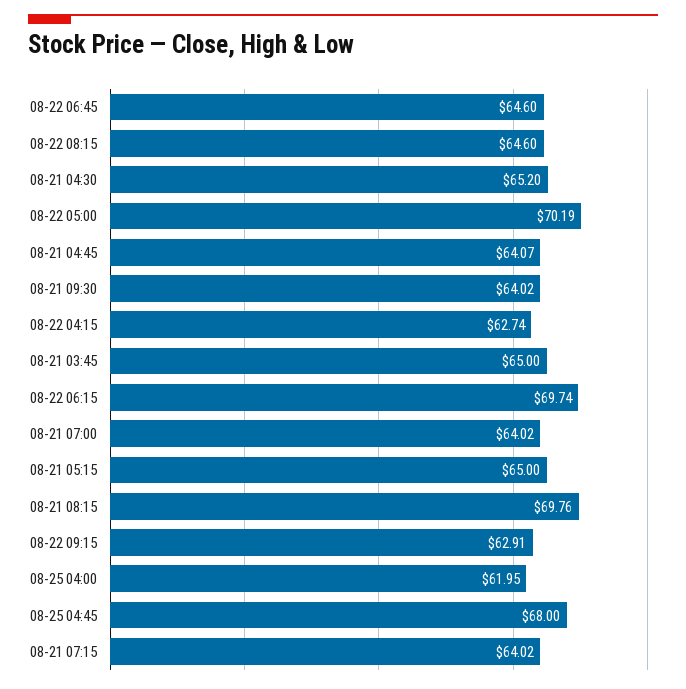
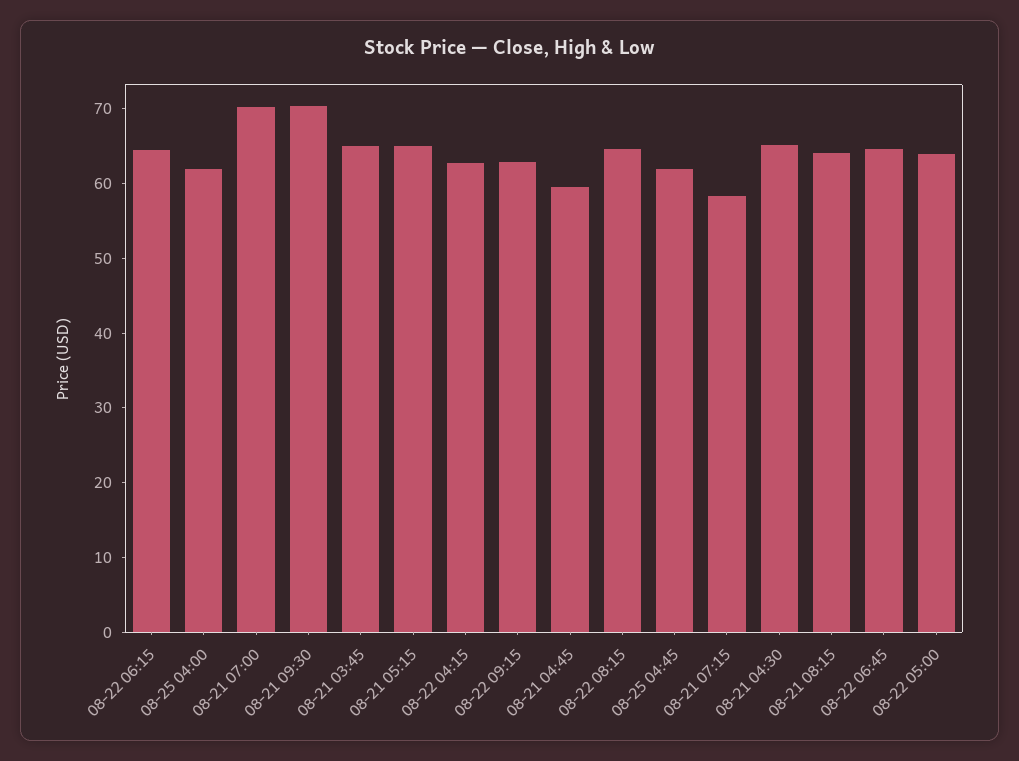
  {
    "08-22 06:45": 64.6,
    "08-22 08:15": 64.6,
    "08-21 04:30": 65.2,
-   "08-22 05:00": 70.19,
+   "08-22 05:00": 64,
-   "08-21 04:45": 64.07,
+   "08-21 04:45": 60,
-   "08-21 09:30": 64.02,
+   "08-21 09:30": 70,
    "08-22 04:15": 62.74,
    "08-21 03:45": 65,
-   "08-22 06:15": 69.74,
+   "08-22 06:15": 64,
-   "08-21 07:00": 64.02,
+   "08-21 07:00": 70,
    "08-21 05:15": 65,
-   "08-21 08:15": 69.76,
+   "08-21 08:15": 64,
    "08-22 09:15": 62.91,
    "08-25 04:00": 61.95,
-   "08-25 04:45": 68,
+   "08-25 04:45": 62,
-   "08-21 07:15": 64.02
+   "08-21 07:15": 58
  }

